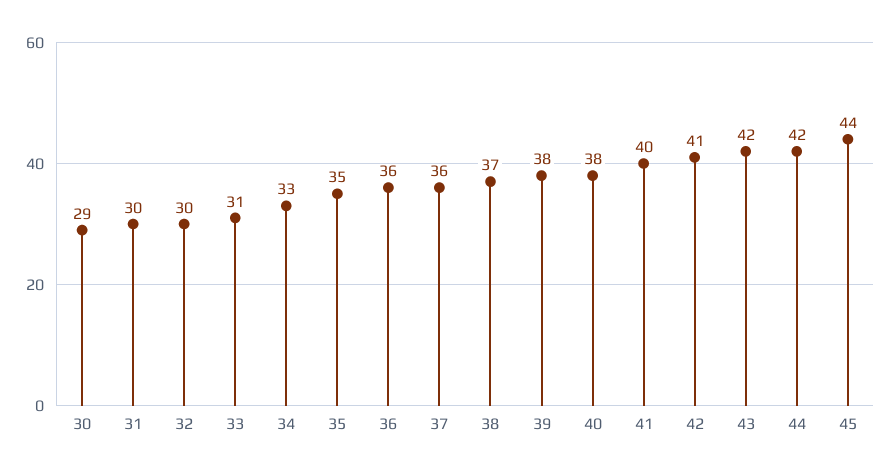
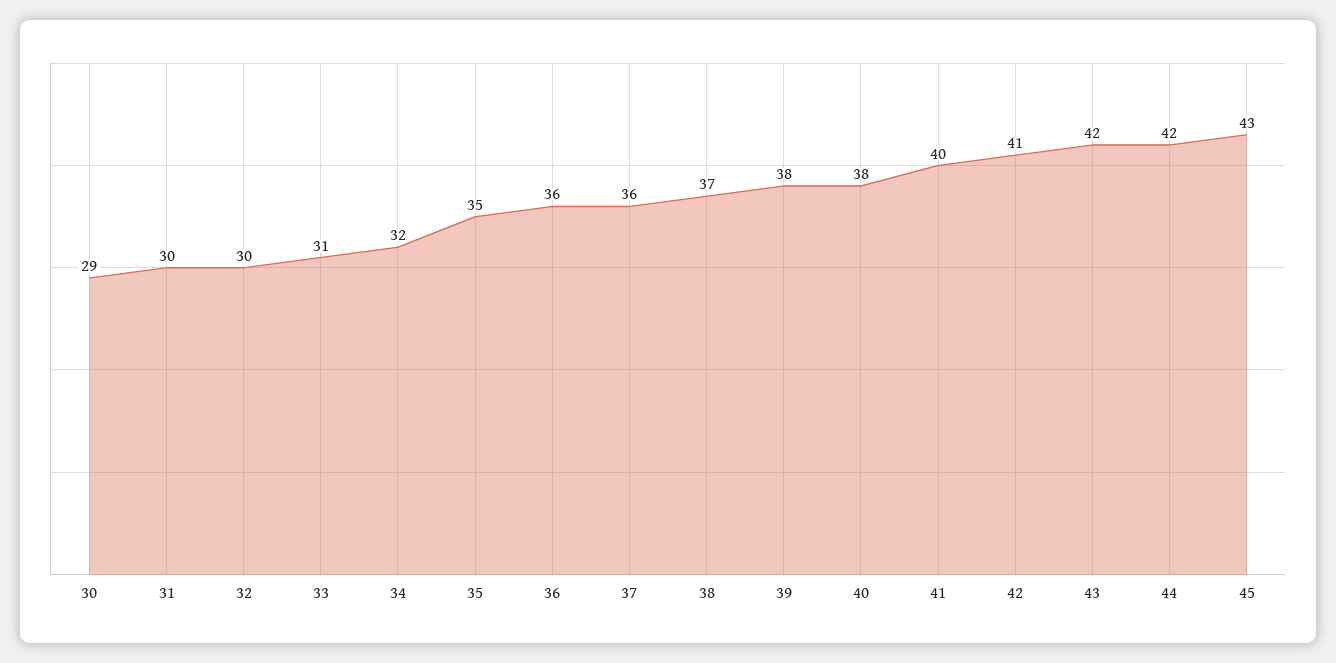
  {
    "30": 29,
    "31": 30,
    "32": 30,
    "33": 31,
-   "34": 33,
+   "34": 32,
    "35": 35,
    "36": 36,
    "37": 36,
    "38": 37,
    "39": 38,
    "40": 38,
    "41": 40,
    "42": 41,
    "43": 42,
    "44": 42,
-   "45": 44
+   "45": 43
  }

